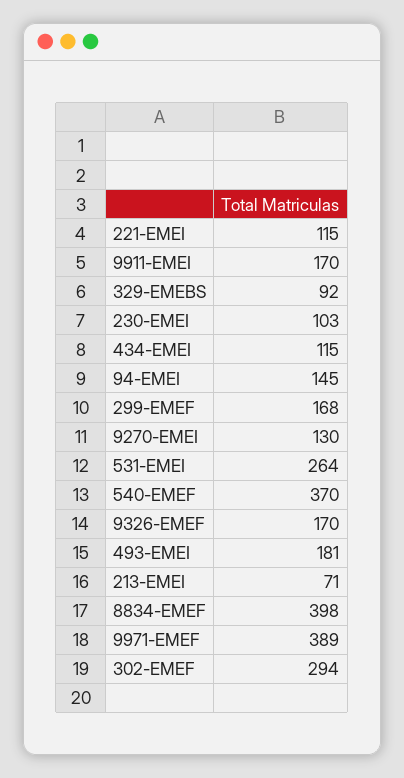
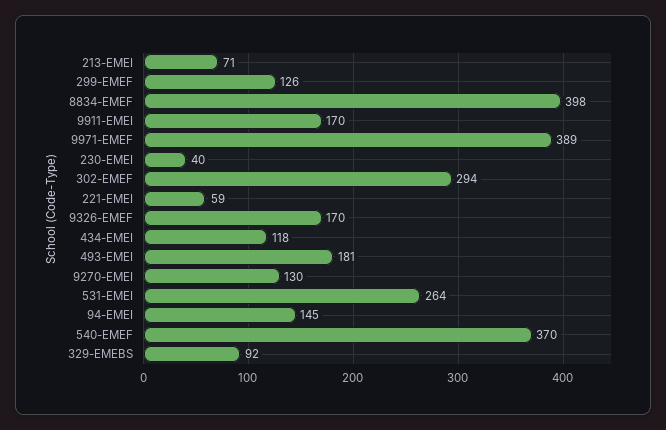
  {
-   "221-EMEI": 115,
+   "221-EMEI": 59,
    "9911-EMEI": 170,
    "329-EMEBS": 92,
-   "230-EMEI": 103,
+   "230-EMEI": 40,
-   "434-EMEI": 115,
+   "434-EMEI": 118,
    "94-EMEI": 145,
-   "299-EMEF": 168,
+   "299-EMEF": 126,
    "9270-EMEI": 130,
    "531-EMEI": 264,
    "540-EMEF": 370,
    "9326-EMEF": 170,
    "493-EMEI": 181,
    "213-EMEI": 71,
    "8834-EMEF": 398,
    "9971-EMEF": 389,
    "302-EMEF": 294
  }

